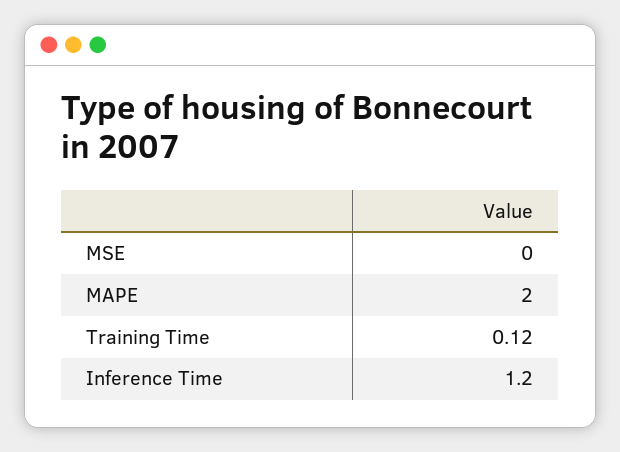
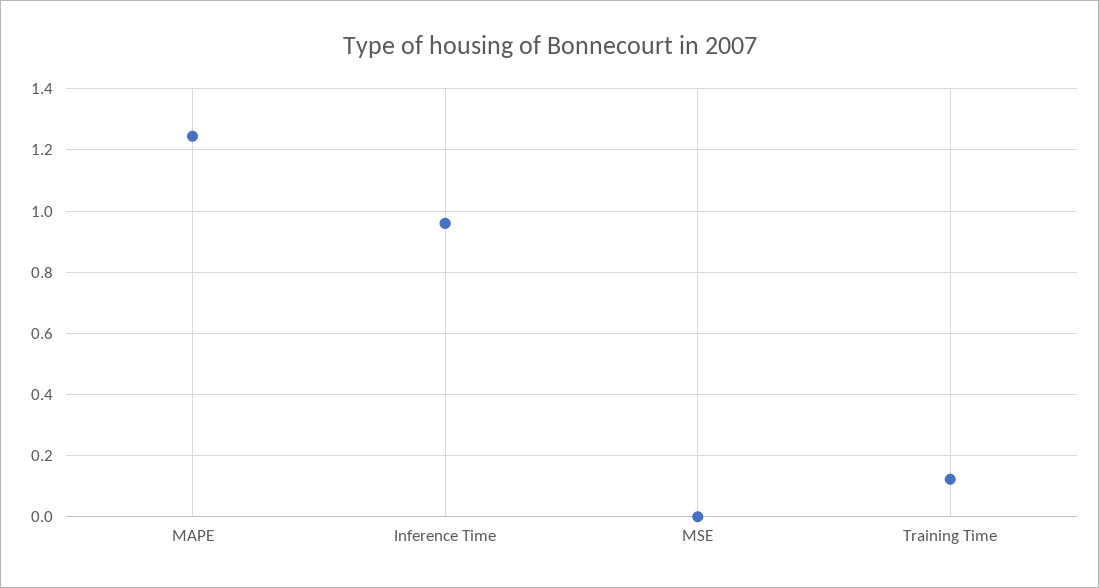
  {
    "MSE": 0,
-   "MAPE": 2,
+   "MAPE": 1.24,
    "Training Time": 0.12,
-   "Inference Time": 1.2
+   "Inference Time": 0.96
  }

